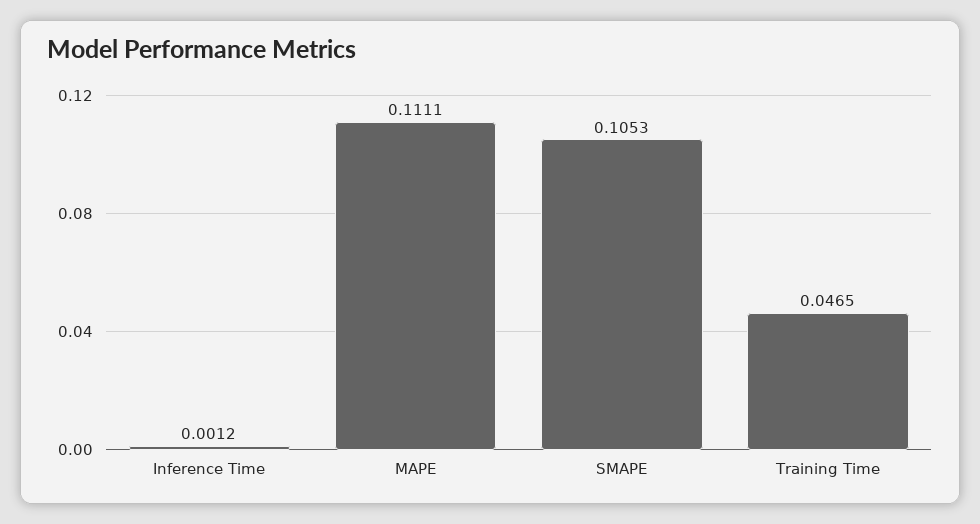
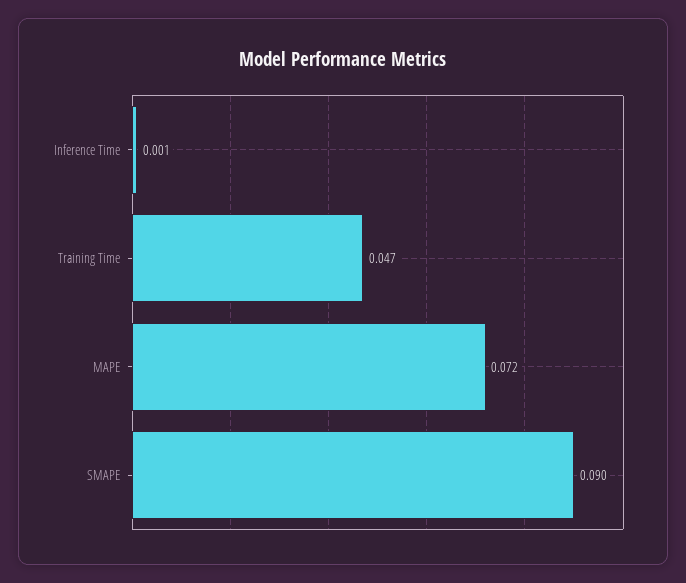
  {
    "Inference Time": 0.0012,
-   "MAPE": 0.1111,
+   "MAPE": 0.072,
-   "SMAPE": 0.1053,
+   "SMAPE": 0.09,
    "Training Time": 0.0465
  }

